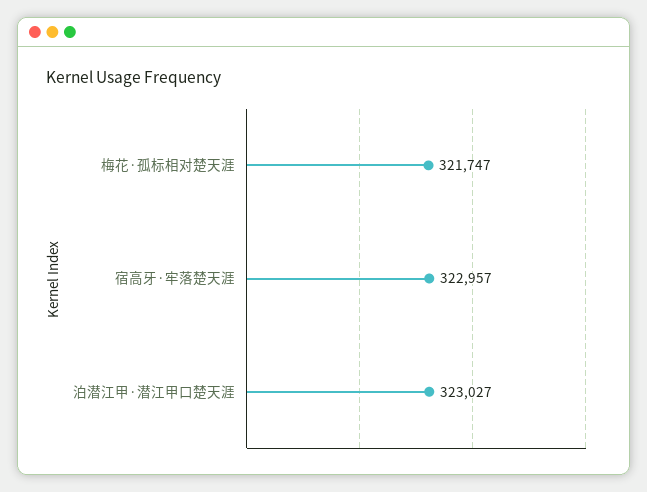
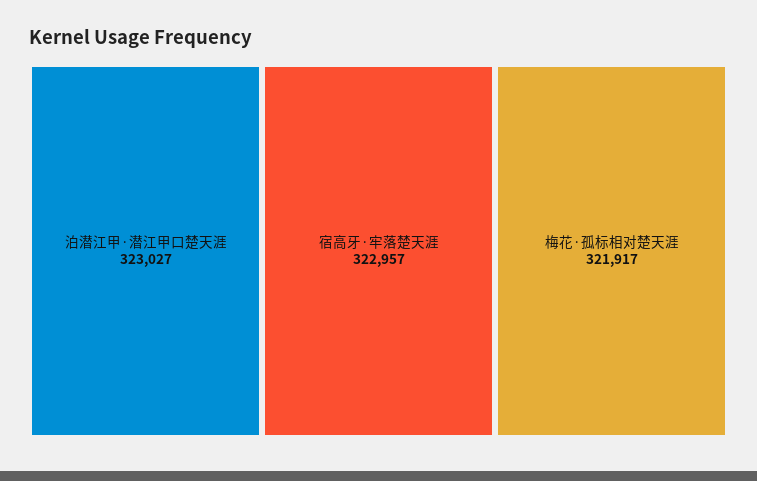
  {
-   "梅花·孤标相对楚天涯": 321747,
+   "梅花·孤标相对楚天涯": 321917,
    "宿高牙·牢落楚天涯": 322957,
    "泊潜江甲·潜江甲口楚天涯": 323027
  }

